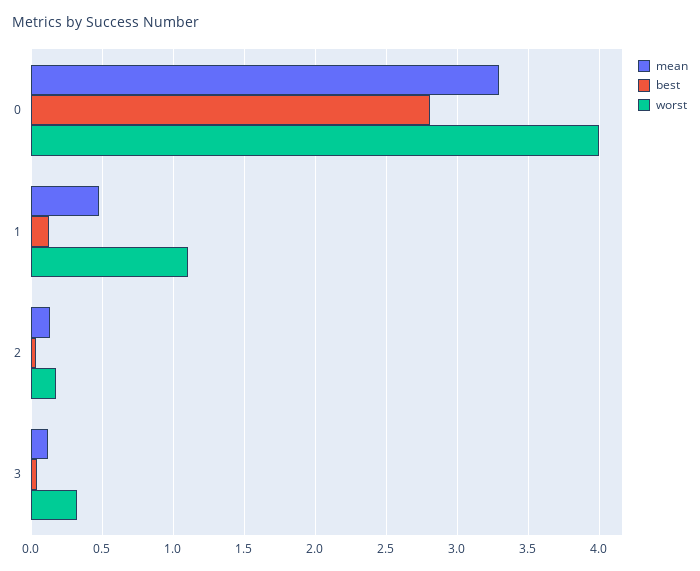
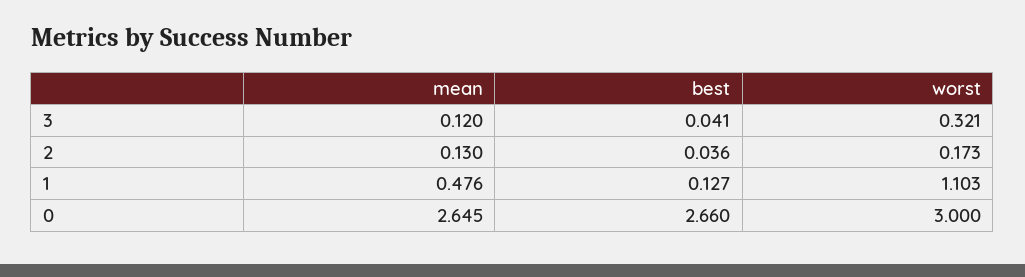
  {
    "mean": {
-     "0": 3.3,
+     "0": 2.645,
      "1": 0.476,
      "2": 0.13,
      "3": 0.12
    },
    "best": {
-     "0": 2.8,
+     "0": 2.66,
      "1": 0.127,
      "2": 0.036,
      "3": 0.041
    },
    "worst": {
-     "0": 4,
+     "0": 3,
      "1": 1.103,
      "2": 0.173,
      "3": 0.321
    }
  }

